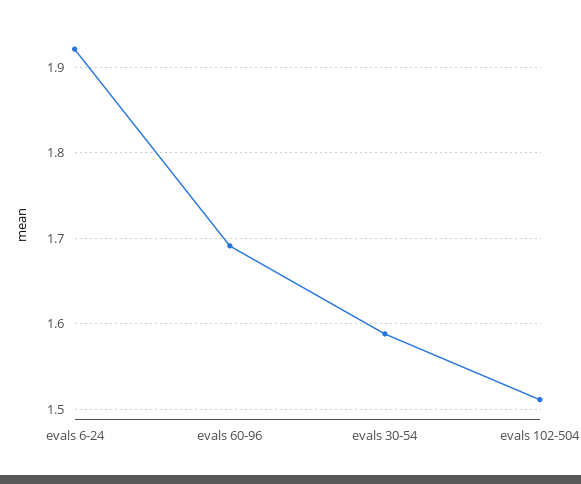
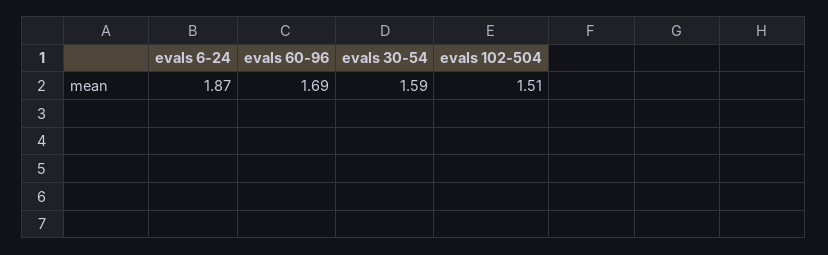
  {
-   "evals 6-24": 1.92,
+   "evals 6-24": 1.87,
    "evals 60-96": 1.69,
    "evals 30-54": 1.59,
    "evals 102-504": 1.51
  }

